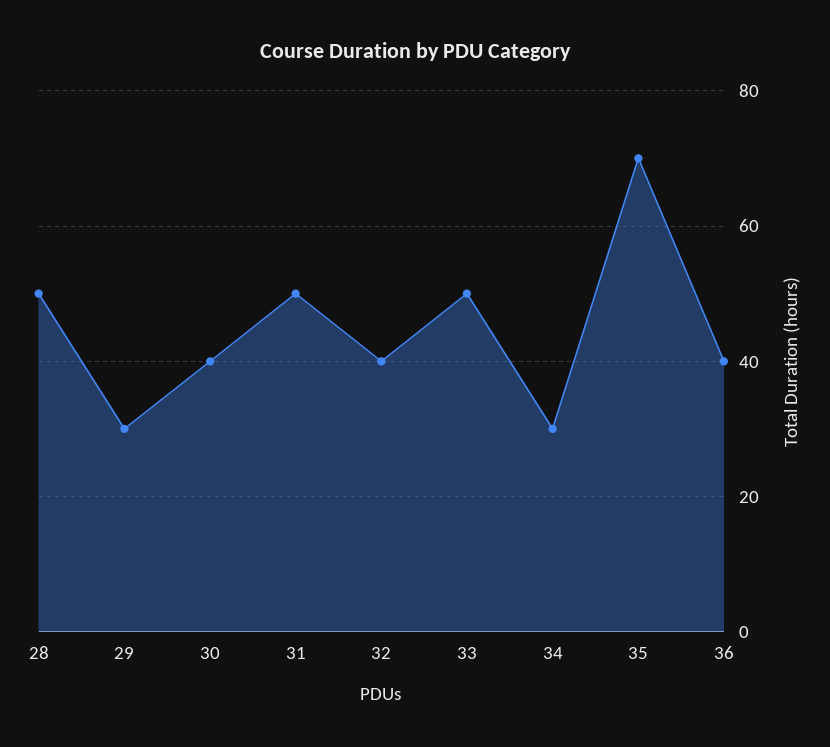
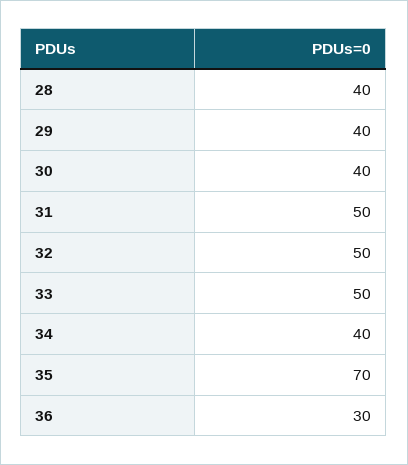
  {
-   "28": 50,
+   "28": 40,
-   "29": 30,
+   "29": 40,
    "30": 40,
    "31": 50,
-   "32": 40,
+   "32": 50,
    "33": 50,
-   "34": 30,
+   "34": 40,
    "35": 70,
-   "36": 40
+   "36": 30
  }

